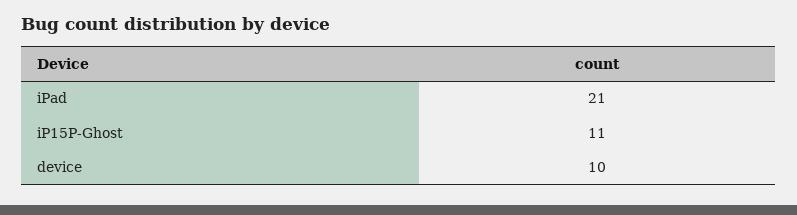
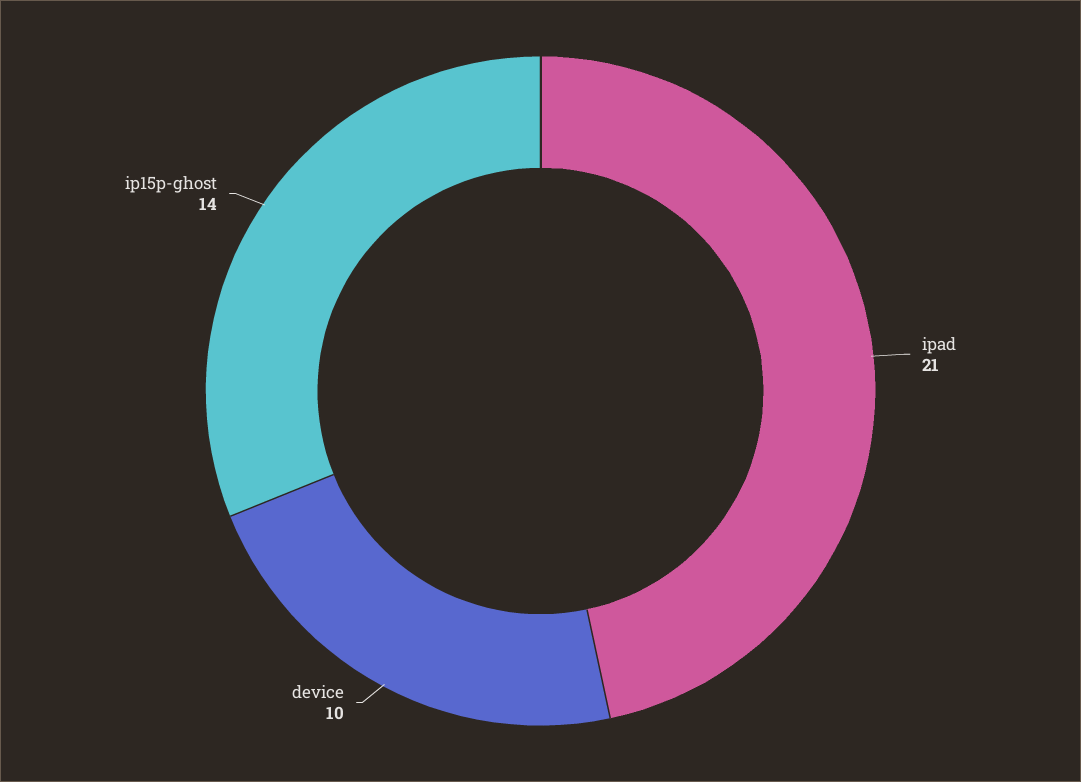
  {
    "iPad": 21,
-   "iP15P-Ghost": 11,
+   "iP15P-Ghost": 14,
    "device": 10
  }

